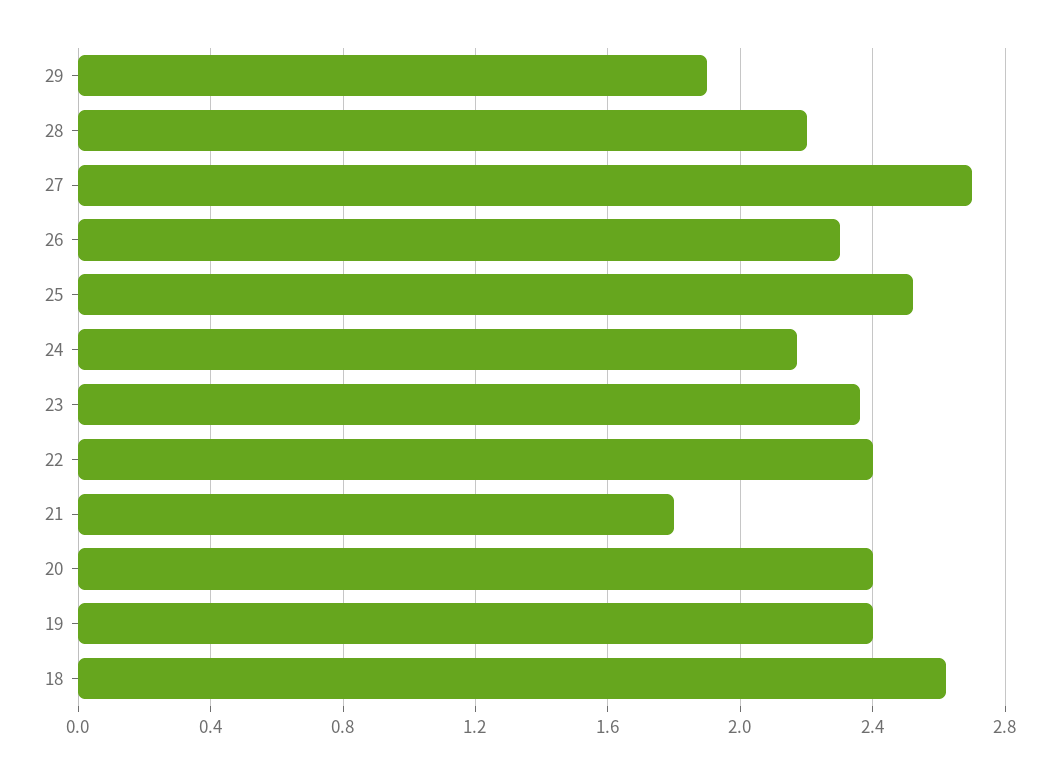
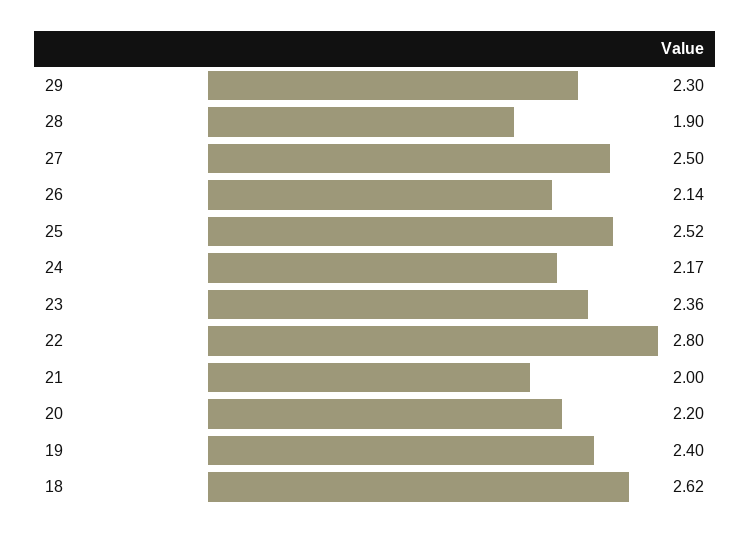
  {
-   "29": 1.9,
+   "29": 2.3,
-   "28": 2.2,
+   "28": 1.9,
-   "27": 2.7,
+   "27": 2.5,
-   "26": 2.3,
+   "26": 2.14,
    "25": 2.52,
    "24": 2.17,
    "23": 2.36,
-   "22": 2.4,
+   "22": 2.8,
-   "21": 1.8,
+   "21": 2,
-   "20": 2.4,
+   "20": 2.2,
    "19": 2.4,
    "18": 2.62
  }

